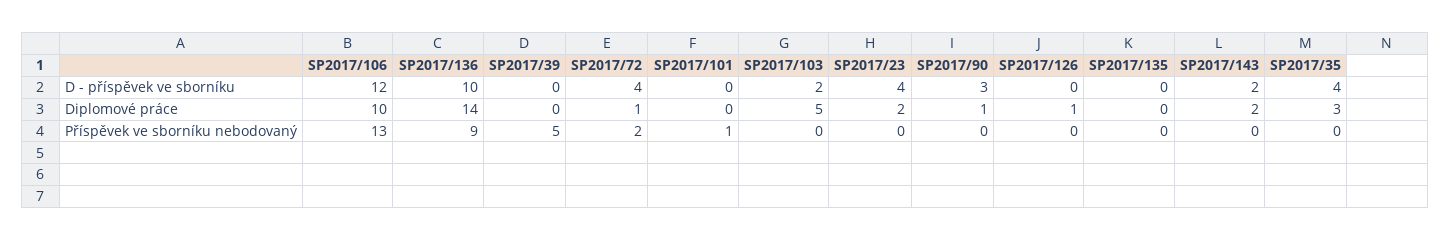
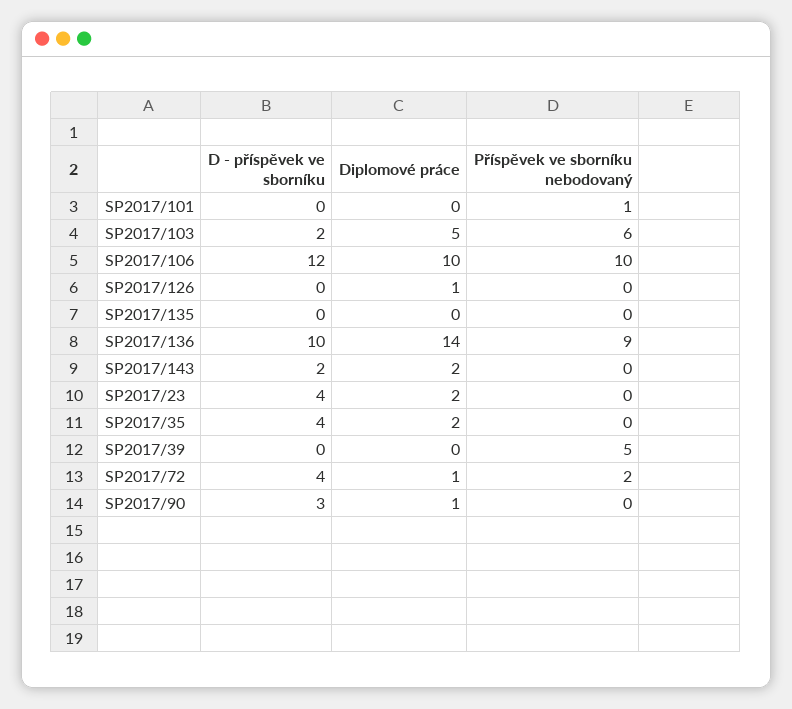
  {
    "SP2017/106": {
      "D - příspěvek ve sborníku": 12,
      "Diplomové práce": 10,
-     "Příspěvek ve sborníku nebodovaný": 13
+     "Příspěvek ve sborníku nebodovaný": 10
    },
    "SP2017/136": {
      "D - příspěvek ve sborníku": 10,
      "Diplomové práce": 14,
      "Příspěvek ve sborníku nebodovaný": 9
    },
    "SP2017/39": {
      "D - příspěvek ve sborníku": 0,
      "Diplomové práce": 0,
      "Příspěvek ve sborníku nebodovaný": 5
    },
    "SP2017/72": {
      "D - příspěvek ve sborníku": 4,
      "Diplomové práce": 1,
      "Příspěvek ve sborníku nebodovaný": 2
    },
    "SP2017/101": {
      "D - příspěvek ve sborníku": 0,
      "Diplomové práce": 0,
      "Příspěvek ve sborníku nebodovaný": 1
    },
    "SP2017/103": {
      "D - příspěvek ve sborníku": 2,
      "Diplomové práce": 5,
-     "Příspěvek ve sborníku nebodovaný": 0
+     "Příspěvek ve sborníku nebodovaný": 6
    },
    "SP2017/23": {
      "D - příspěvek ve sborníku": 4,
      "Diplomové práce": 2,
      "Příspěvek ve sborníku nebodovaný": 0
    },
    "SP2017/90": {
      "D - příspěvek ve sborníku": 3,
      "Diplomové práce": 1,
      "Příspěvek ve sborníku nebodovaný": 0
    },
    "SP2017/126": {
      "D - příspěvek ve sborníku": 0,
      "Diplomové práce": 1,
      "Příspěvek ve sborníku nebodovaný": 0
    },
    "SP2017/135": {
      "D - příspěvek ve sborníku": 0,
      "Diplomové práce": 0,
      "Příspěvek ve sborníku nebodovaný": 0
    },
    "SP2017/143": {
      "D - příspěvek ve sborníku": 2,
      "Diplomové práce": 2,
      "Příspěvek ve sborníku nebodovaný": 0
    },
    "SP2017/35": {
      "D - příspěvek ve sborníku": 4,
-     "Diplomové práce": 3,
+     "Diplomové práce": 2,
      "Příspěvek ve sborníku nebodovaný": 0
    }
  }

